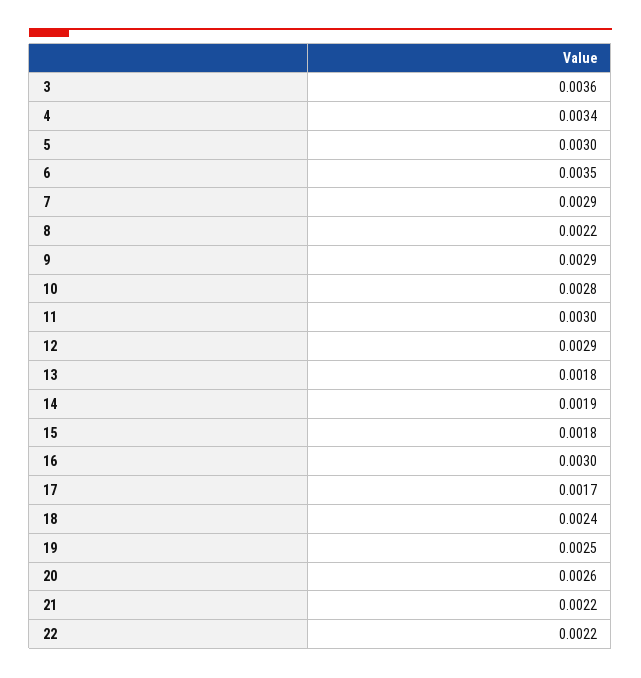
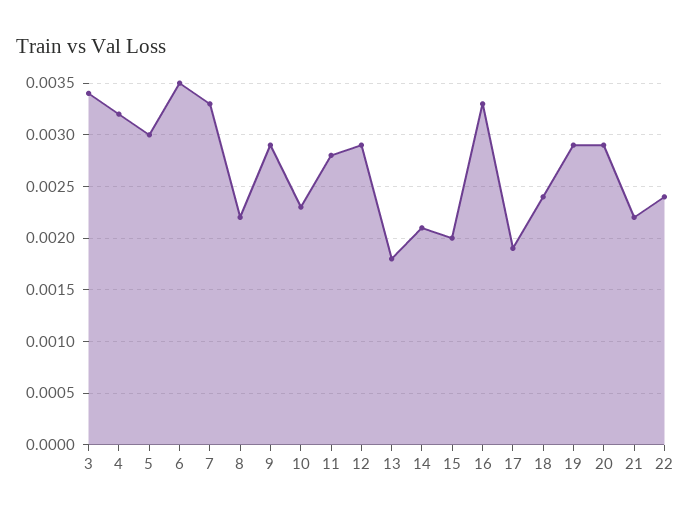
  {
-   "3": 0.0036,
+   "3": 0.0034,
-   "4": 0.0034,
+   "4": 0.0032,
    "5": 0.003,
    "6": 0.0035,
-   "7": 0.0029,
+   "7": 0.0033,
    "8": 0.0022,
    "9": 0.0029,
-   "10": 0.0028,
+   "10": 0.0023,
-   "11": 0.003,
+   "11": 0.0028,
    "12": 0.0029,
    "13": 0.0018,
-   "14": 0.0019,
+   "14": 0.0021,
-   "15": 0.0018,
+   "15": 0.002,
-   "16": 0.003,
+   "16": 0.0033,
-   "17": 0.0017,
+   "17": 0.0019,
    "18": 0.0024,
-   "19": 0.0025,
+   "19": 0.0029,
-   "20": 0.0026,
+   "20": 0.0029,
    "21": 0.0022,
-   "22": 0.0022
+   "22": 0.0024
  }

